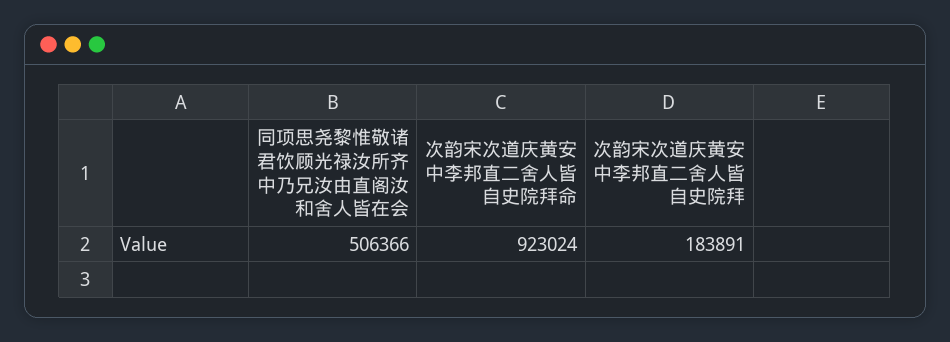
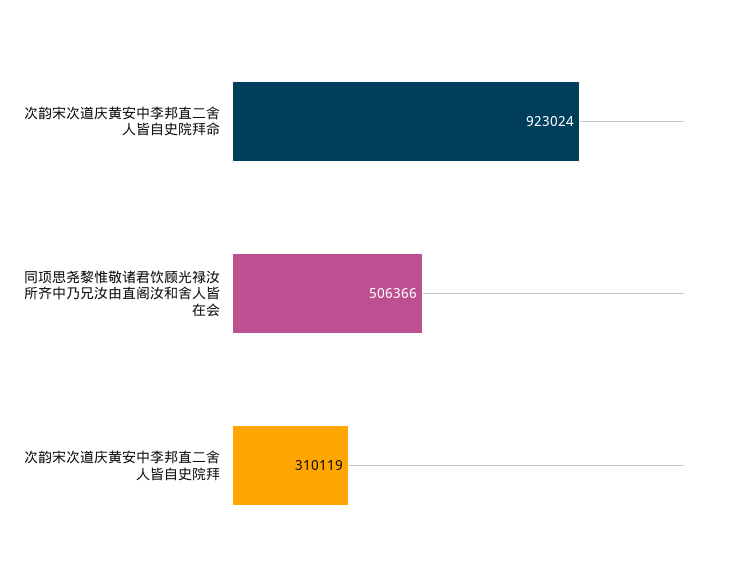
  {
    "同项思尧黎惟敬诸君饮顾光禄汝所齐中乃兄汝由直阁汝和舍人皆在会": 506366,
    "次韵宋次道庆黄安中李邦直二舍人皆自史院拜命": 923024,
-   "次韵宋次道庆黄安中李邦直二舍人皆自史院拜": 183891
+   "次韵宋次道庆黄安中李邦直二舍人皆自史院拜": 310119
  }

